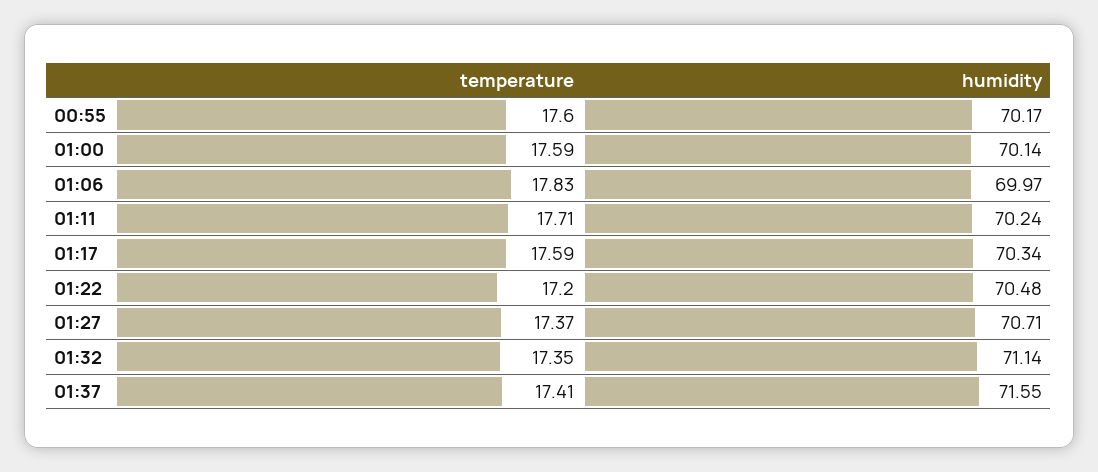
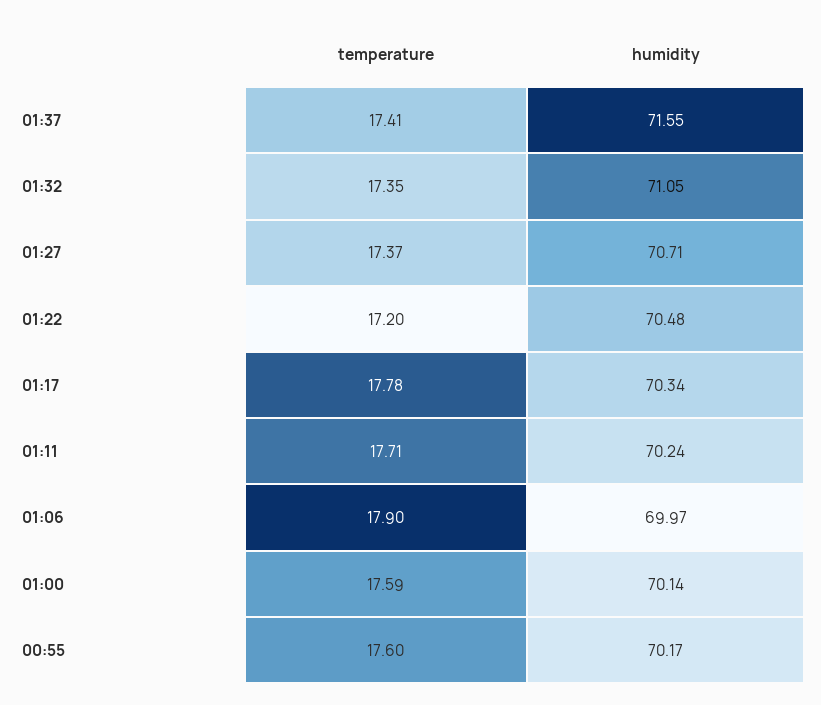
  {
    "temperature": {
      "00:55": 17.6,
      "01:00": 17.59,
-     "01:06": 17.83,
+     "01:06": 17.9,
      "01:11": 17.71,
-     "01:17": 17.59,
+     "01:17": 17.78,
      "01:22": 17.2,
      "01:27": 17.37,
      "01:32": 17.35,
      "01:37": 17.41
    },
    "humidity": {
      "00:55": 70.17,
      "01:00": 70.14,
      "01:06": 69.97,
      "01:11": 70.24,
      "01:17": 70.34,
      "01:22": 70.48,
      "01:27": 70.71,
-     "01:32": 71.14,
+     "01:32": 71.05,
      "01:37": 71.55
    }
  }

